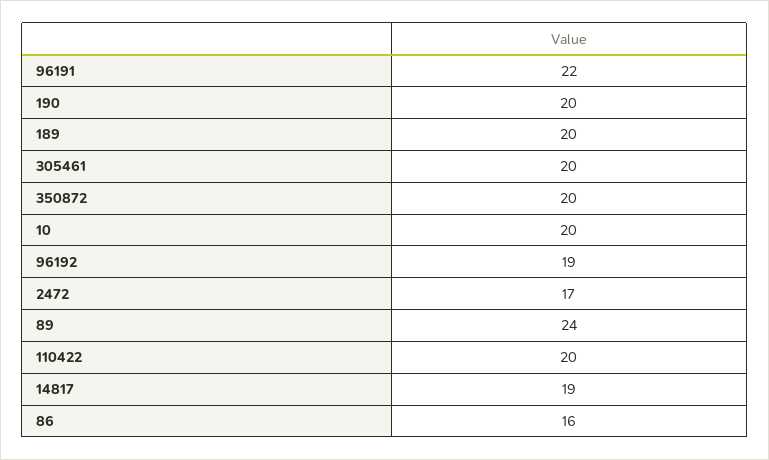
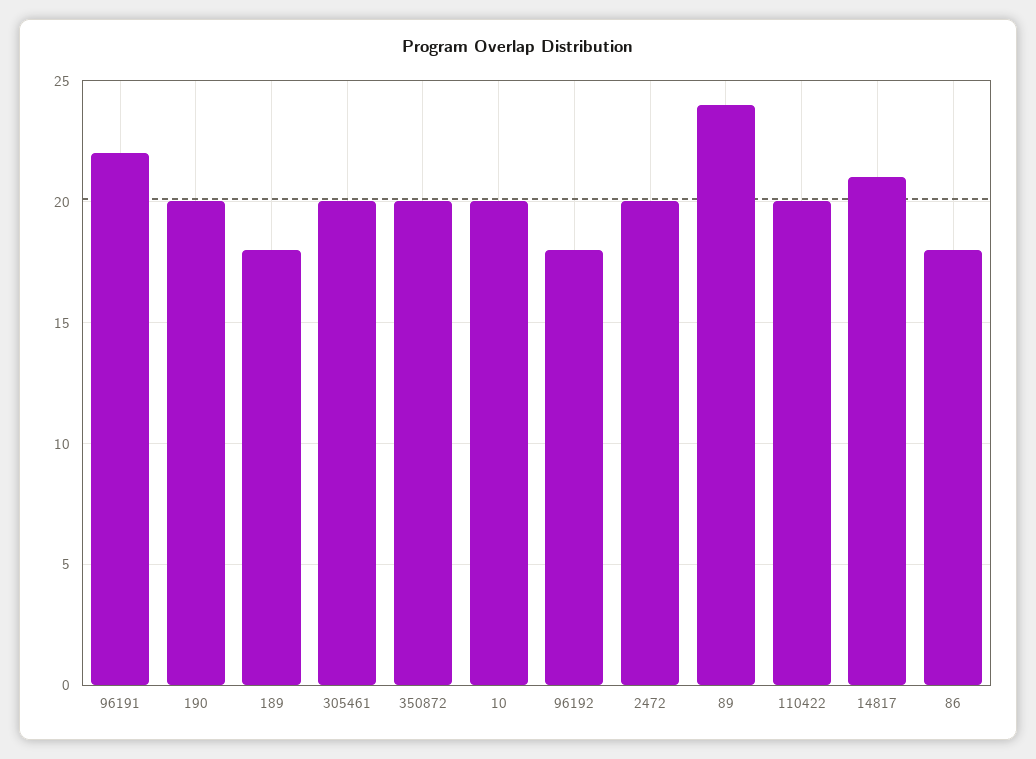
  {
    "96191": 22,
    "190": 20,
-   "189": 20,
+   "189": 18,
    "305461": 20,
    "350872": 20,
    "10": 20,
-   "96192": 19,
+   "96192": 18,
-   "2472": 17,
+   "2472": 20,
    "89": 24,
    "110422": 20,
-   "14817": 19,
+   "14817": 21,
-   "86": 16
+   "86": 18
  }

